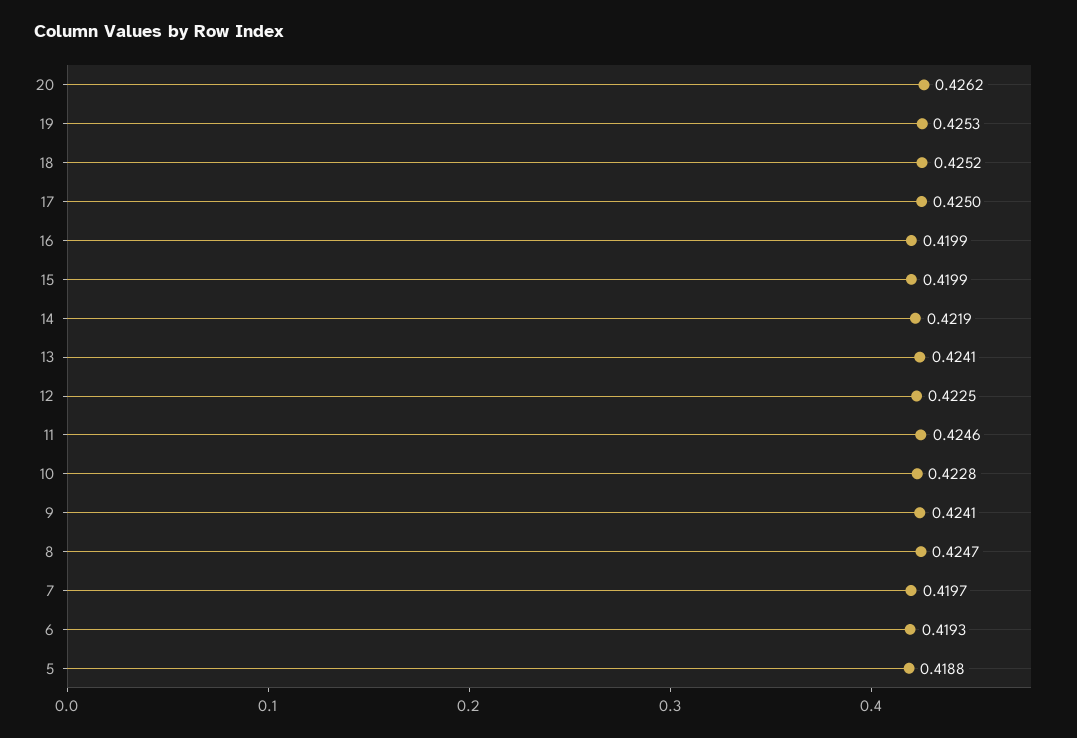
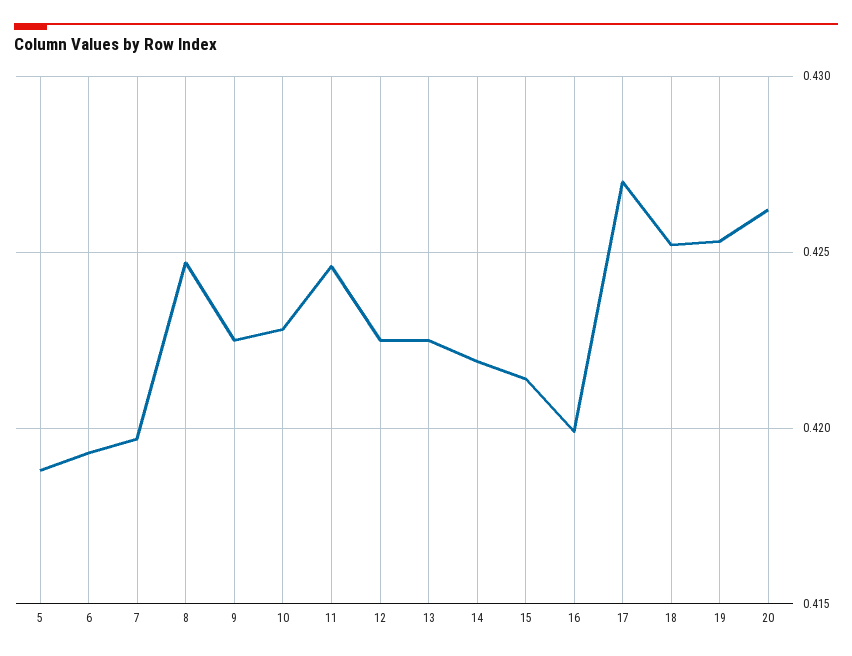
  {
    "20": 0.4262,
    "19": 0.4253,
    "18": 0.4252,
-   "17": 0.425,
+   "17": 0.427,
    "16": 0.4199,
-   "15": 0.4199,
+   "15": 0.4215,
    "14": 0.4219,
-   "13": 0.4241,
+   "13": 0.4225,
    "12": 0.4225,
    "11": 0.4246,
    "10": 0.4228,
-   "9": 0.4241,
+   "9": 0.4225,
    "8": 0.4247,
    "7": 0.4197,
    "6": 0.4193,
    "5": 0.4188
  }

